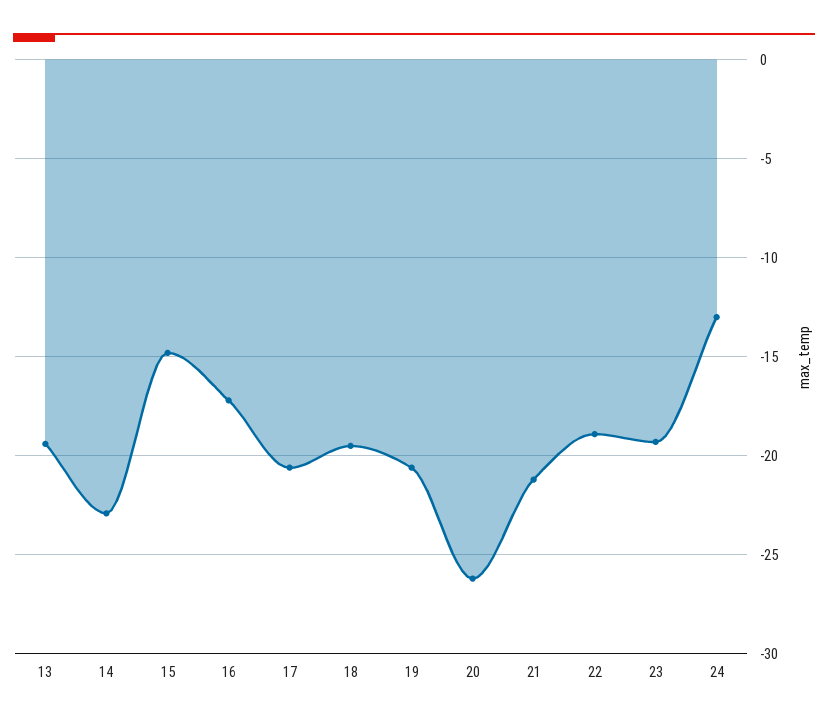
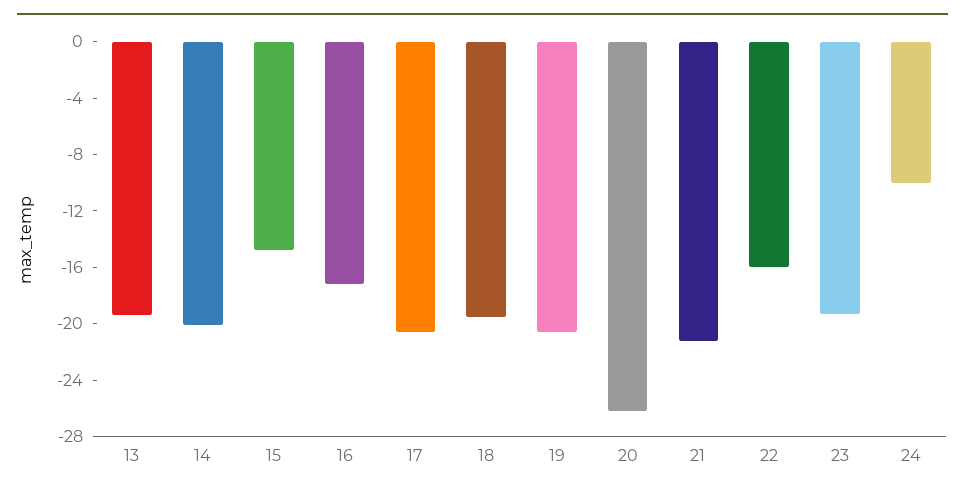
  {
    "13": -19.5,
-   "14": -23,
+   "14": -20,
    "15": -15,
    "16": -17,
    "17": -20.5,
    "18": -19.5,
    "19": -20.5,
    "20": -26,
    "21": -21,
-   "22": -19,
+   "22": -16,
    "23": -19.5,
-   "24": -13
+   "24": -10
  }

